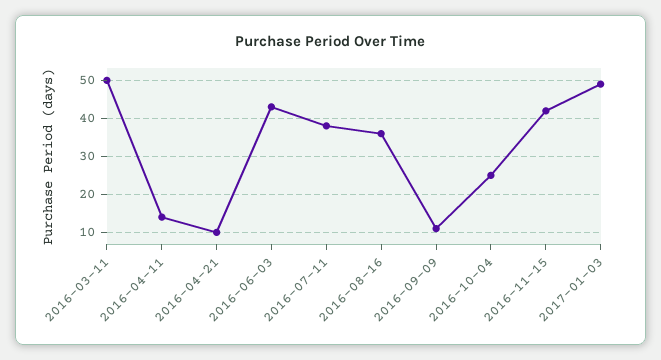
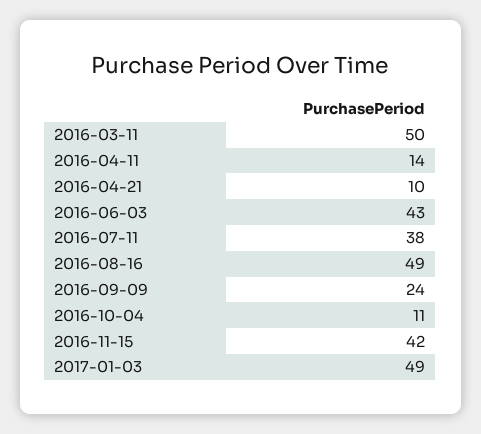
  {
    "2016-03-11": 50,
    "2016-04-11": 14,
    "2016-04-21": 10,
    "2016-06-03": 43,
    "2016-07-11": 38,
-   "2016-08-16": 35,
+   "2016-08-16": 49,
-   "2016-09-09": 10,
+   "2016-09-09": 24,
-   "2016-10-04": 25,
+   "2016-10-04": 11,
    "2016-11-15": 42,
    "2017-01-03": 49
  }

